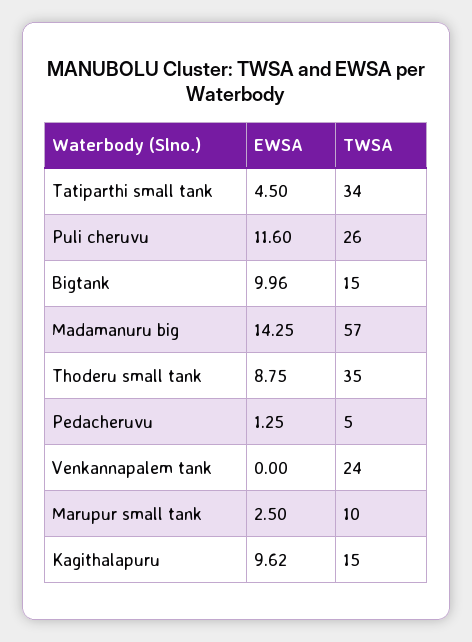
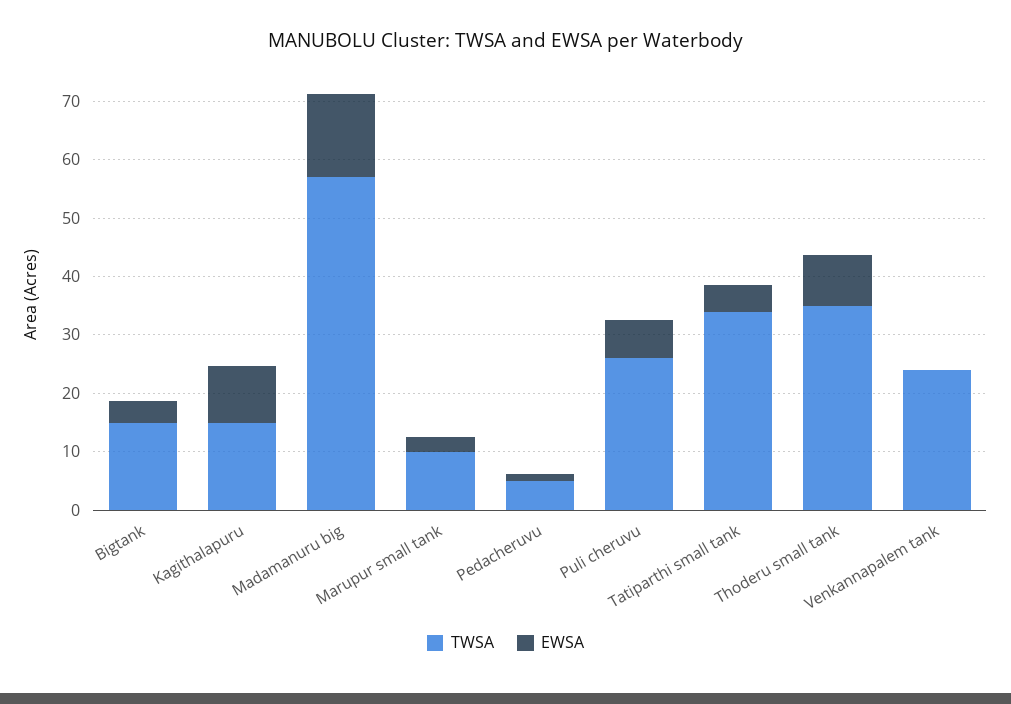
  {
    "EWSA": {
      "Tatiparthi small tank": 4.5,
-     "Puli cheruvu": 11.6,
+     "Puli cheruvu": 6,
-     "Bigtank": 9.96,
+     "Bigtank": 4,
      "Madamanuru big": 14.25,
      "Thoderu small tank": 8.75,
      "Pedacheruvu": 1.25,
      "Venkannapalem tank": 0,
      "Marupur small tank": 2.5,
      "Kagithalapuru": 9.62
    },
    "TWSA": {
      "Tatiparthi small tank": 34,
      "Puli cheruvu": 26,
      "Bigtank": 15,
      "Madamanuru big": 57,
      "Thoderu small tank": 35,
      "Pedacheruvu": 5,
      "Venkannapalem tank": 24,
      "Marupur small tank": 10,
      "Kagithalapuru": 15
    }
  }

